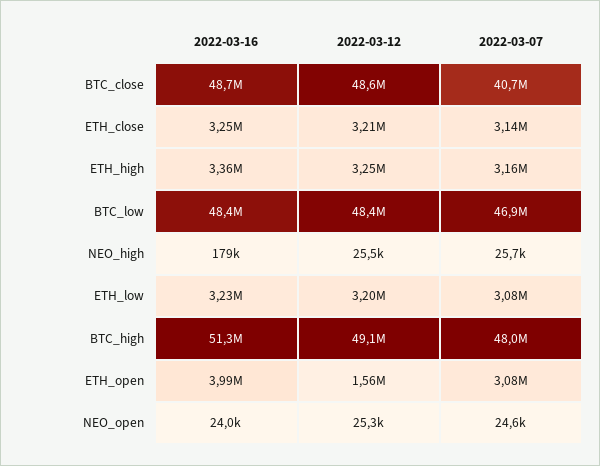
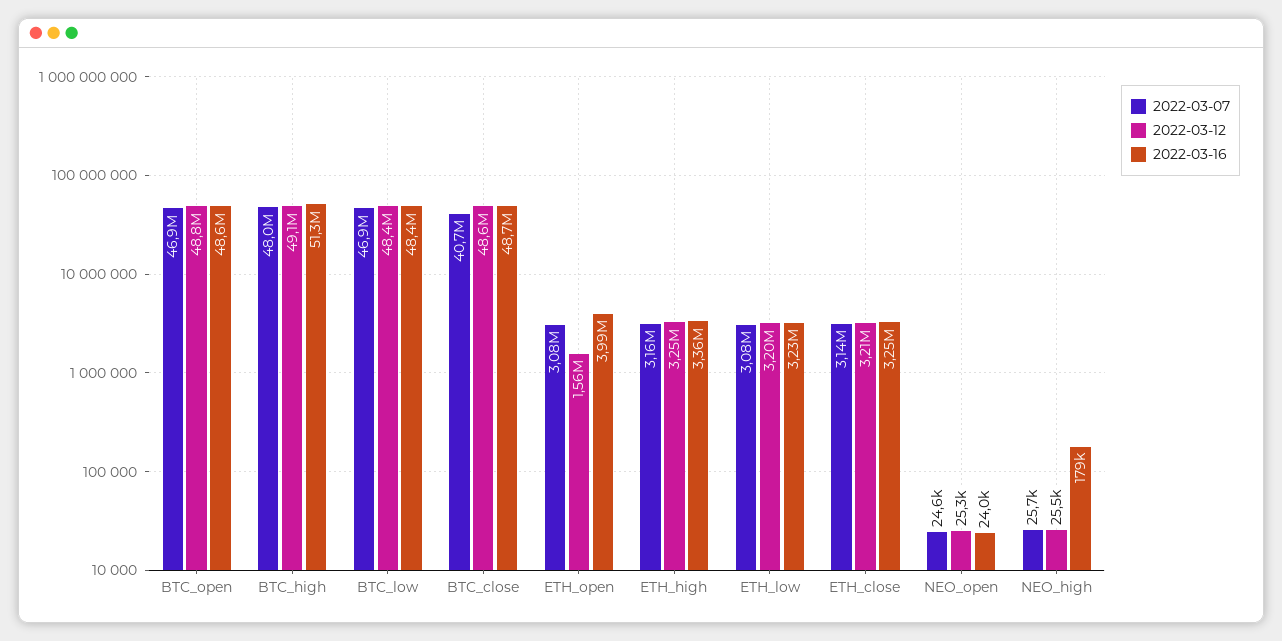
  {
    "2022-03-16": {
      "BTC_close": 48700000,
      "ETH_close": 3250000,
      "ETH_high": 3360000,
      "BTC_low": 48400000,
      "NEO_high": 179000,
      "ETH_low": 3230000,
      "BTC_high": 51300000,
      "ETH_open": 3990000,
-     "NEO_open": 24000
+     "NEO_open": 24000,
+     "BTC_open": 48600000
    },
    "2022-03-12": {
      "BTC_close": 48600000,
      "ETH_close": 3210000,
      "ETH_high": 3250000,
      "BTC_low": 48400000,
      "NEO_high": 25500,
      "ETH_low": 3200000,
      "BTC_high": 49100000,
      "ETH_open": 1560000,
-     "NEO_open": 25300
+     "NEO_open": 25300,
+     "BTC_open": 48800000
    },
    "2022-03-07": {
      "BTC_close": 40700000,
      "ETH_close": 3140000,
      "ETH_high": 3160000,
      "BTC_low": 46900000,
      "NEO_high": 25700,
      "ETH_low": 3080000,
      "BTC_high": 48000000,
      "ETH_open": 3080000,
-     "NEO_open": 24600
+     "NEO_open": 24600,
+     "BTC_open": 46900000
    }
  }

